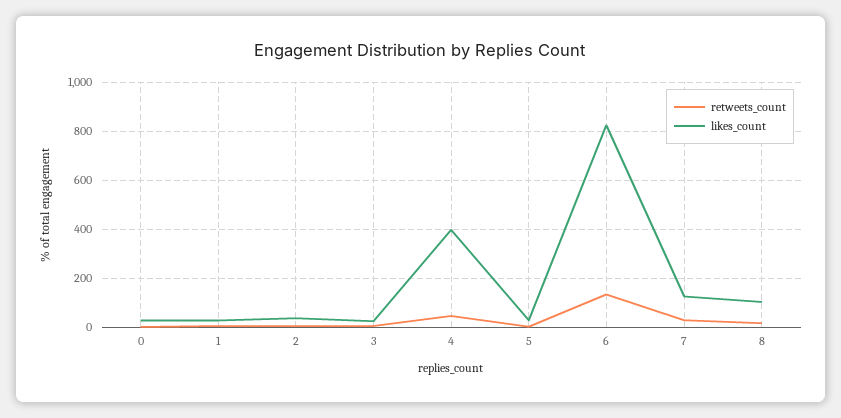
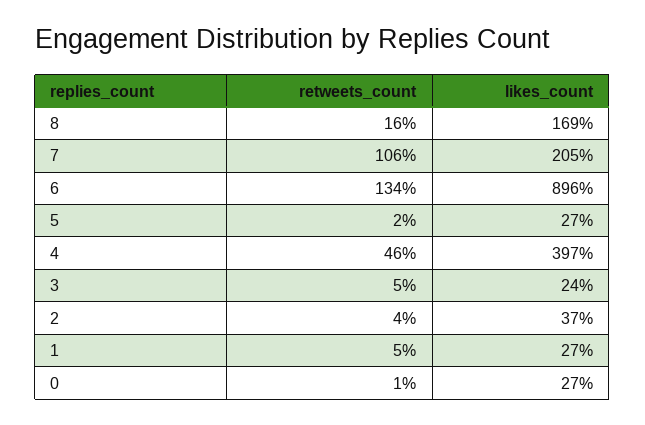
  {
    "retweets_count": {
      "0": 1,
      "1": 5,
      "2": 4,
      "3": 5,
      "4": 46,
      "5": 2,
      "6": 134,
-     "7": 25,
+     "7": 106,
      "8": 16
    },
    "likes_count": {
      "0": 27,
      "1": 27,
      "2": 37,
      "3": 24,
      "4": 397,
      "5": 27,
-     "6": 825,
+     "6": 896,
-     "7": 125,
+     "7": 205,
-     "8": 100
+     "8": 169
    }
  }

